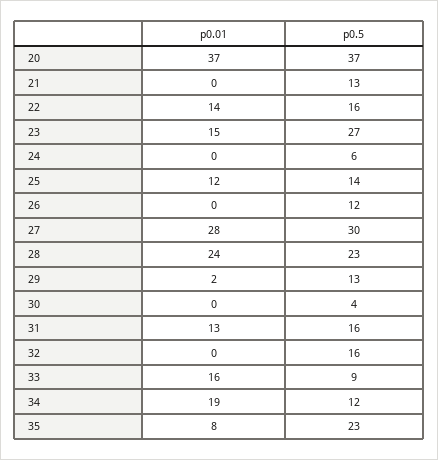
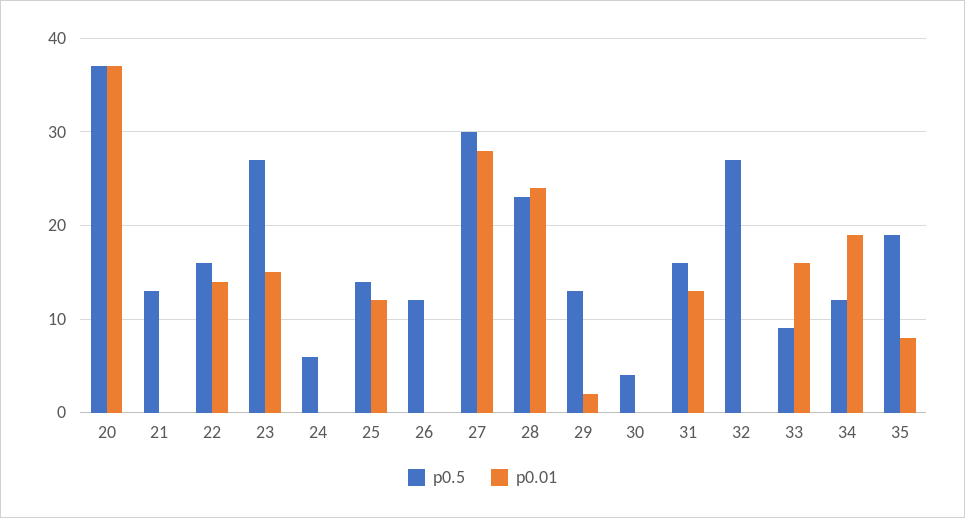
  {
    "p0.01": {
      "20": 37,
      "21": 0,
      "22": 14,
      "23": 15,
      "24": 0,
      "25": 12,
      "26": 0,
      "27": 28,
      "28": 24,
      "29": 2,
      "30": 0,
      "31": 13,
      "32": 0,
      "33": 16,
      "34": 19,
      "35": 8
    },
    "p0.5": {
      "20": 37,
      "21": 13,
      "22": 16,
      "23": 27,
      "24": 6,
      "25": 14,
      "26": 12,
      "27": 30,
      "28": 23,
      "29": 13,
      "30": 4,
      "31": 16,
-     "32": 16,
+     "32": 27,
      "33": 9,
      "34": 12,
-     "35": 23
+     "35": 19
    }
  }

